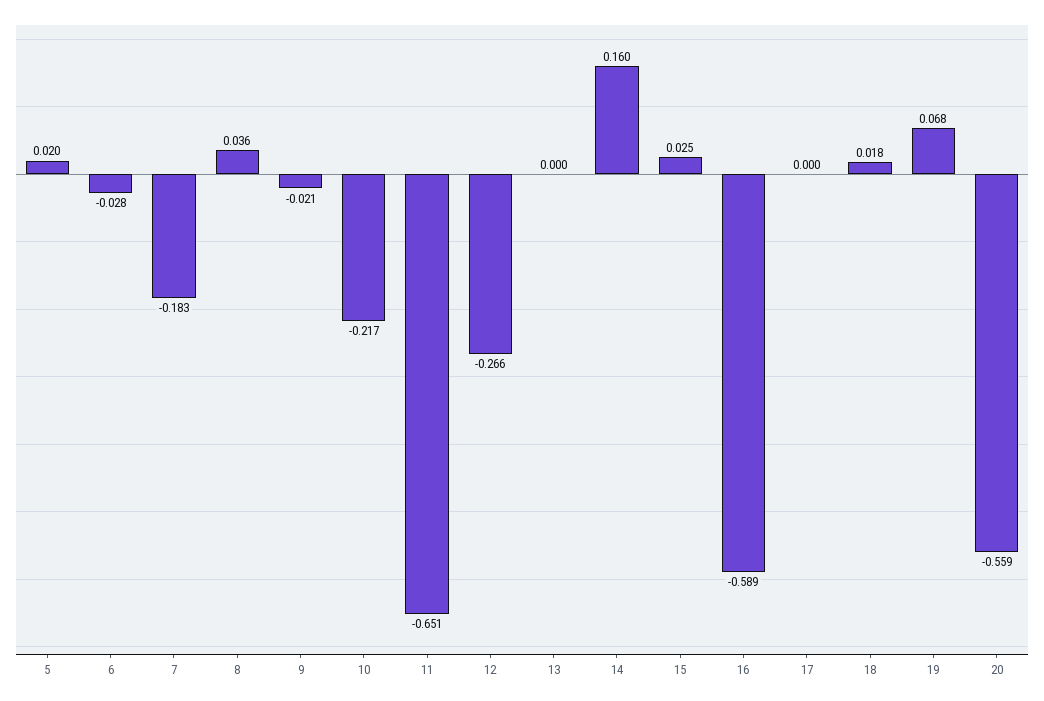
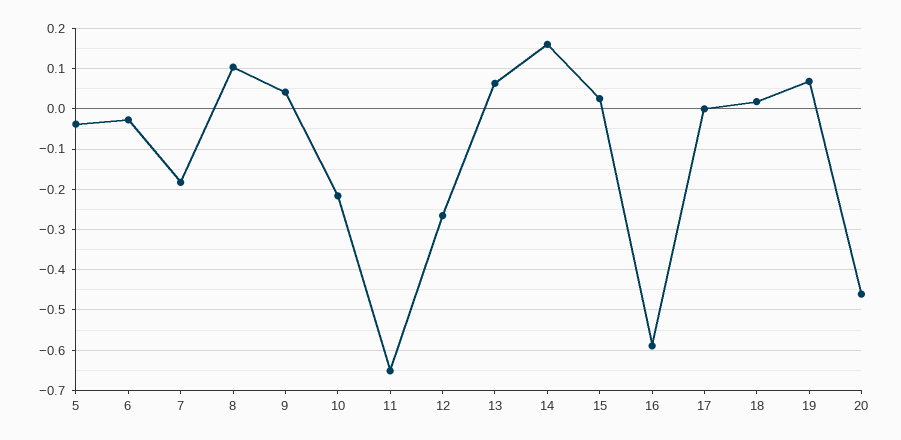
  {
-   "5": 0.02,
+   "5": -0.04,
    "6": -0.028,
    "7": -0.183,
-   "8": 0.036,
+   "8": 0.1,
-   "9": -0.021,
+   "9": 0.04,
    "10": -0.217,
    "11": -0.651,
    "12": -0.266,
-   "13": 0,
+   "13": 0.06,
    "14": 0.16,
    "15": 0.025,
    "16": -0.589,
    "17": 0,
    "18": 0.018,
    "19": 0.068,
-   "20": -0.559
+   "20": -0.46
  }

